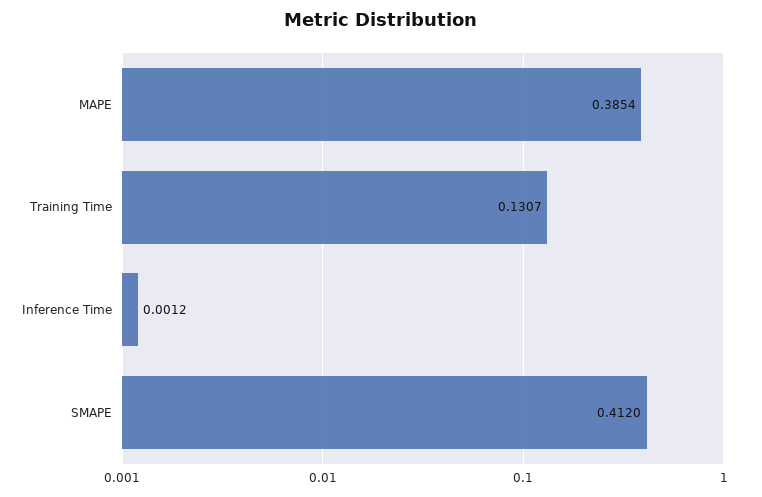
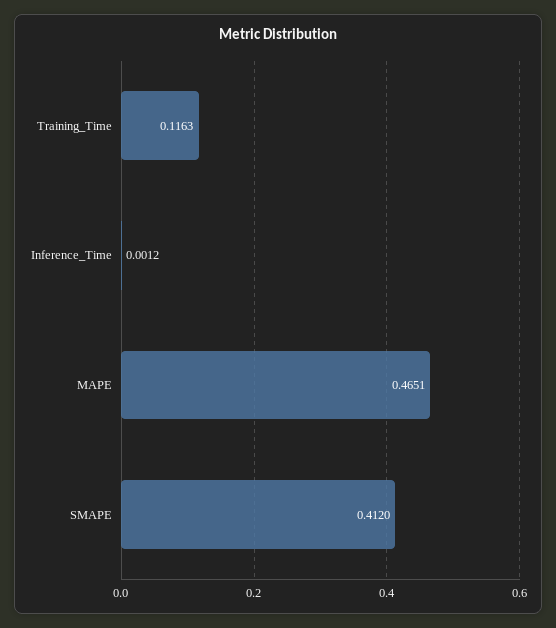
  {
-   "MAPE": 0.3854,
+   "MAPE": 0.4651,
-   "Training Time": 0.1307,
+   "Training Time": 0.1163,
    "Inference Time": 0.0012,
    "SMAPE": 0.412
  }

